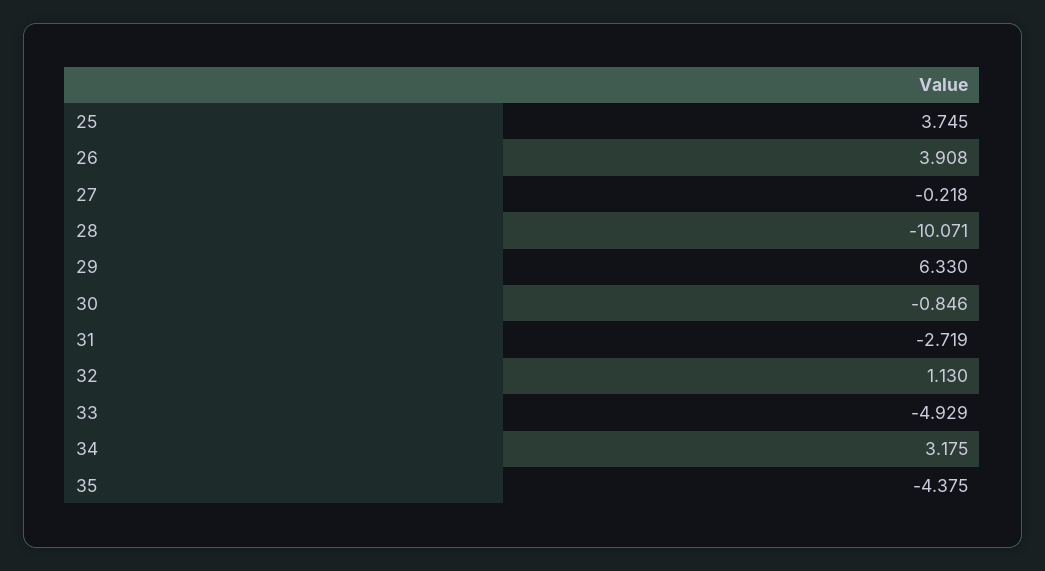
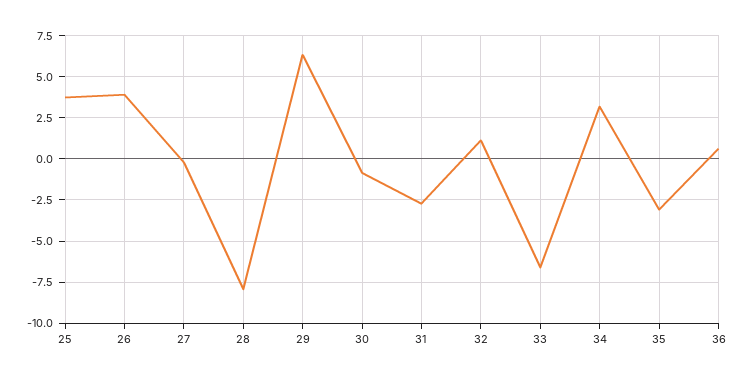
  {
    "25": 3.745,
    "26": 3.908,
    "27": -0.218,
-   "28": -10.071,
+   "28": -8,
    "29": 6.33,
    "30": -0.846,
    "31": -2.719,
    "32": 1.13,
-   "33": -4.929,
+   "33": -6.5,
    "34": 3.175,
-   "35": -4.375
+   "35": -3,
+   "36": 0.5
  }

